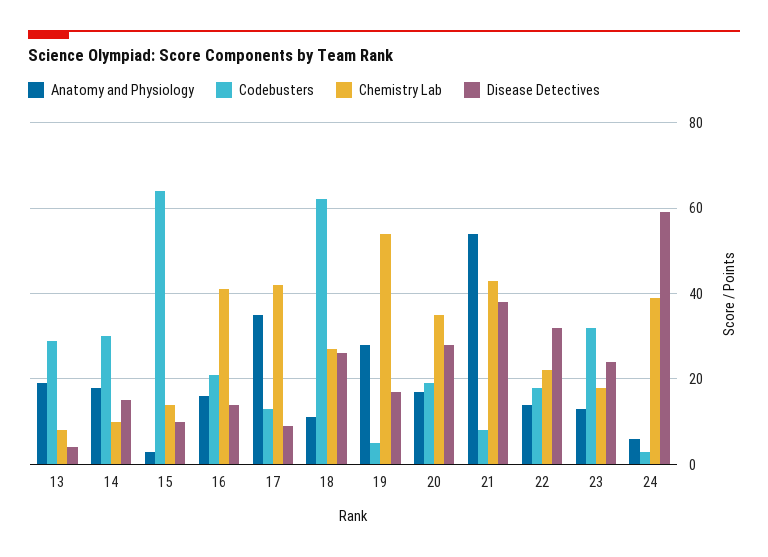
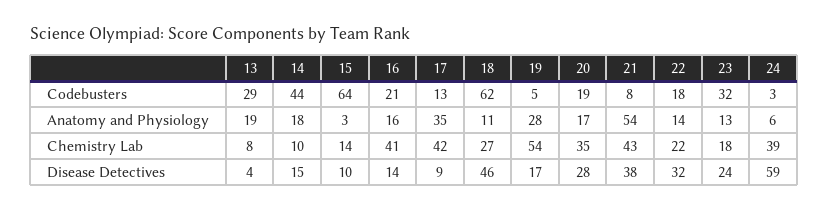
  {
    "Anatomy and Physiology": {
      "13": 19,
      "14": 18,
      "15": 3,
      "16": 16,
      "17": 35,
      "18": 11,
      "19": 28,
      "20": 17,
      "21": 54,
      "22": 14,
      "23": 13,
      "24": 6
    },
    "Codebusters": {
      "13": 29,
-     "14": 30,
+     "14": 44,
      "15": 64,
      "16": 21,
      "17": 13,
      "18": 62,
      "19": 5,
      "20": 19,
      "21": 8,
      "22": 18,
      "23": 32,
      "24": 3
    },
    "Chemistry Lab": {
      "13": 8,
      "14": 10,
      "15": 14,
      "16": 41,
      "17": 42,
      "18": 27,
      "19": 54,
      "20": 35,
      "21": 43,
      "22": 22,
      "23": 18,
      "24": 39
    },
    "Disease Detectives": {
      "13": 4,
      "14": 15,
      "15": 10,
      "16": 14,
      "17": 9,
-     "18": 25,
+     "18": 46,
      "19": 17,
      "20": 28,
      "21": 38,
      "22": 32,
      "23": 24,
      "24": 59
    }
  }

